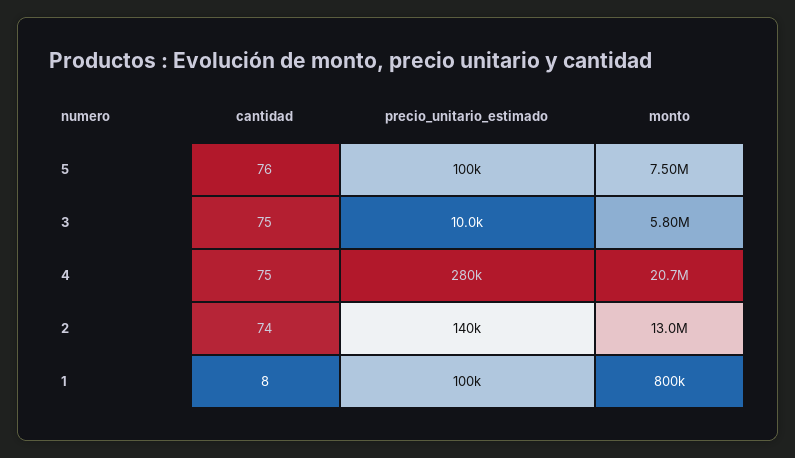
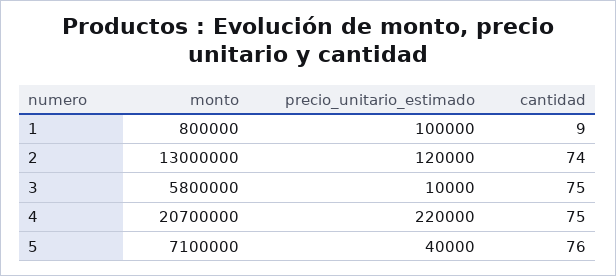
  {
    "cantidad": {
      "5": 76,
      "3": 75,
      "4": 75,
      "2": 74,
-     "1": 8
+     "1": 9
    },
    "precio_unitario_estimado": {
-     "5": 100000,
+     "5": 40000,
      "3": 10000,
-     "4": 280000,
+     "4": 220000,
-     "2": 140000,
+     "2": 120000,
      "1": 100000
    },
    "monto": {
-     "5": 7500000,
+     "5": 7100000,
      "3": 5800000,
      "4": 20700000,
      "2": 13000000,
      "1": 800000
    }
  }

